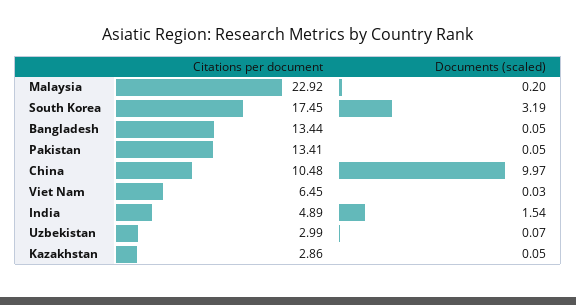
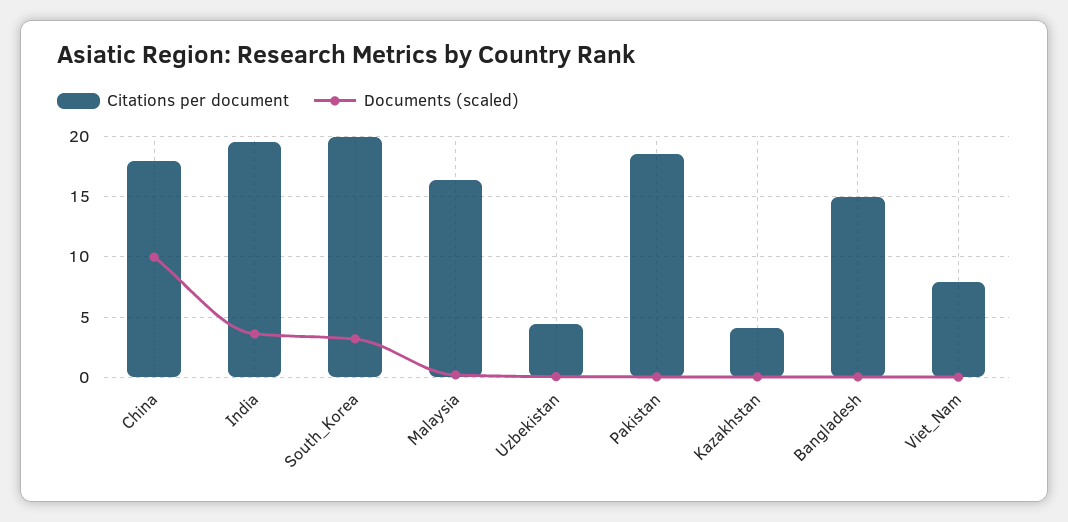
  {
    "Citations per document": {
-     "Malaysia": 22.92,
+     "Malaysia": 16.5,
-     "South Korea": 17.45,
+     "South Korea": 20,
-     "Bangladesh": 13.44,
+     "Bangladesh": 15,
-     "Pakistan": 13.41,
+     "Pakistan": 18.5,
-     "China": 10.48,
+     "China": 18,
-     "Viet Nam": 6.45,
+     "Viet Nam": 8,
-     "India": 4.89,
+     "India": 19.5,
-     "Uzbekistan": 2.99,
+     "Uzbekistan": 4.5,
-     "Kazakhstan": 2.86
+     "Kazakhstan": 4
    },
    "Documents (scaled)": {
      "Malaysia": 0.2,
      "South Korea": 3.19,
      "Bangladesh": 0.05,
      "Pakistan": 0.05,
      "China": 9.97,
      "Viet Nam": 0.03,
-     "India": 1.54,
+     "India": 3.5,
      "Uzbekistan": 0.07,
      "Kazakhstan": 0.05
    }
  }

